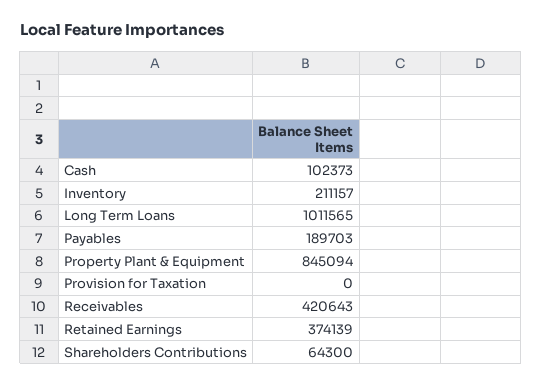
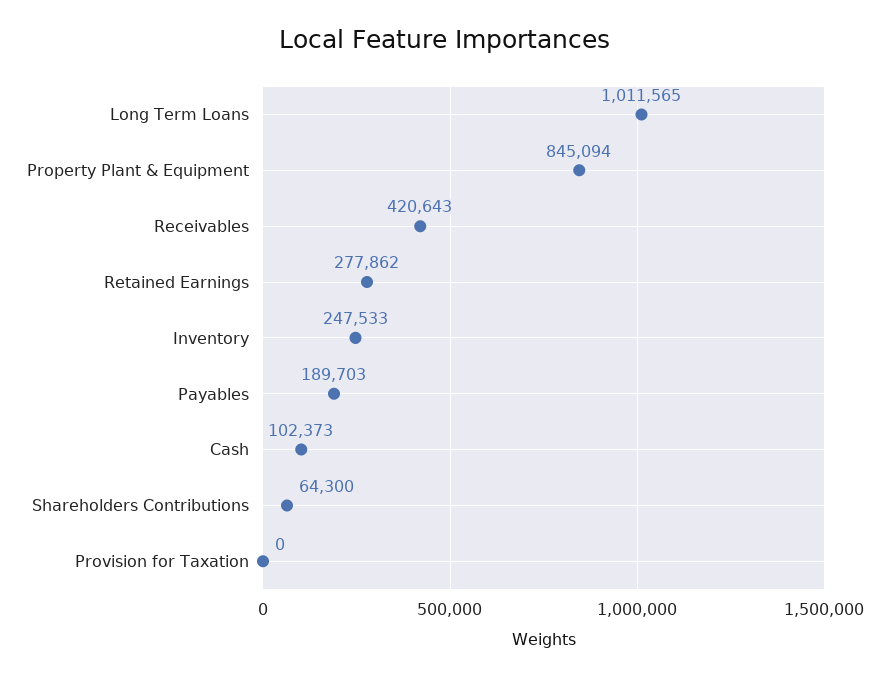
  {
    "Cash": 102373,
-   "Inventory": 211157,
+   "Inventory": 247533,
    "Long Term Loans": 1011565,
    "Payables": 189703,
    "Property Plant & Equipment": 845094,
    "Provision for Taxation": 0,
    "Receivables": 420643,
-   "Retained Earnings": 374139,
+   "Retained Earnings": 277862,
    "Shareholders Contributions": 64300
  }

